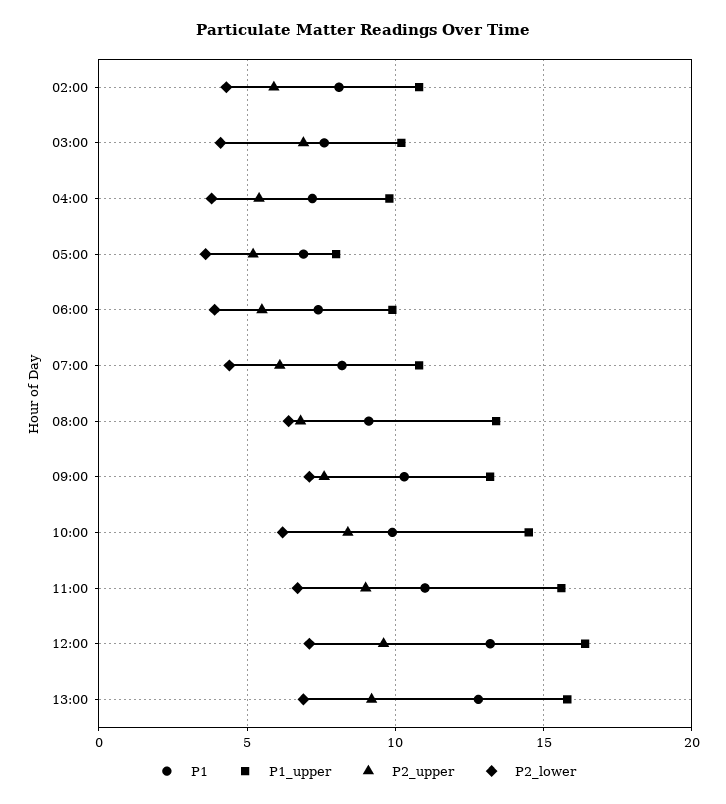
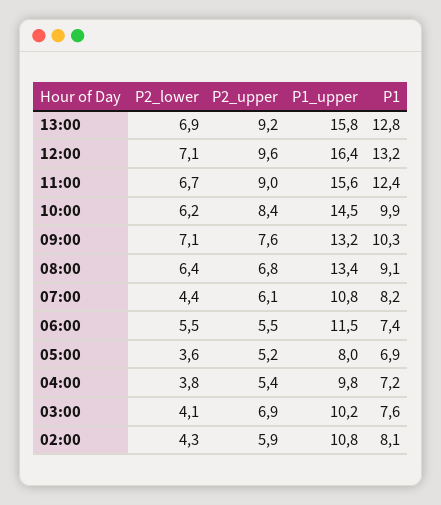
  {
    "P1": {
      "02:00": 8.1,
      "03:00": 7.6,
      "04:00": 7.2,
      "05:00": 6.9,
      "06:00": 7.4,
      "07:00": 8.2,
      "08:00": 9.1,
      "09:00": 10.3,
      "10:00": 9.9,
-     "11:00": 11,
+     "11:00": 12.4,
      "12:00": 13.2,
      "13:00": 12.8
    },
    "P1_upper": {
      "02:00": 10.8,
      "03:00": 10.2,
      "04:00": 9.8,
      "05:00": 8,
-     "06:00": 10,
+     "06:00": 11.5,
      "07:00": 10.8,
      "08:00": 13.4,
      "09:00": 13.2,
      "10:00": 14.5,
      "11:00": 15.6,
      "12:00": 16.4,
      "13:00": 15.8
    },
    "P2_upper": {
      "02:00": 5.9,
      "03:00": 6.9,
      "04:00": 5.4,
      "05:00": 5.2,
      "06:00": 5.5,
      "07:00": 6.1,
      "08:00": 6.8,
      "09:00": 7.6,
      "10:00": 8.4,
      "11:00": 9,
      "12:00": 9.6,
      "13:00": 9.2
    },
    "P2_lower": {
      "02:00": 4.3,
      "03:00": 4.1,
      "04:00": 3.8,
      "05:00": 3.6,
-     "06:00": 4,
+     "06:00": 5.5,
      "07:00": 4.4,
      "08:00": 6.4,
      "09:00": 7.1,
      "10:00": 6.2,
      "11:00": 6.7,
      "12:00": 7.1,
      "13:00": 6.9
    }
  }

